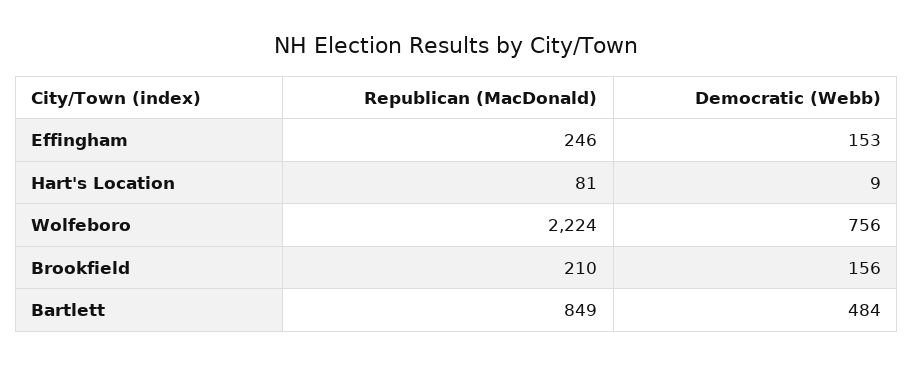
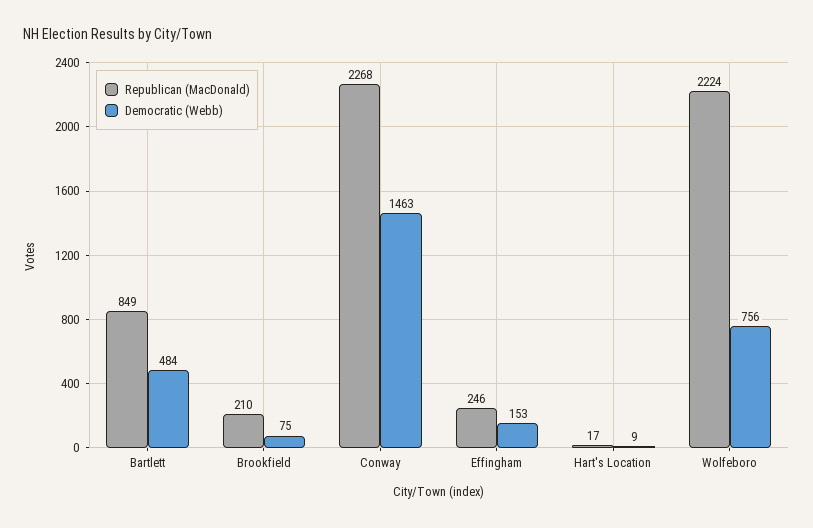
  {
    "Republican (MacDonald)": {
      "Effingham": 246,
-     "Hart's Location": 81,
+     "Hart's Location": 17,
      "Wolfeboro": 2224,
      "Brookfield": 210,
-     "Bartlett": 849
+     "Bartlett": 849,
+     "Conway": 2268
    },
    "Democratic (Webb)": {
      "Effingham": 153,
      "Hart's Location": 9,
      "Wolfeboro": 756,
-     "Brookfield": 156,
+     "Brookfield": 75,
-     "Bartlett": 484
+     "Bartlett": 484,
+     "Conway": 1463
    }
  }

